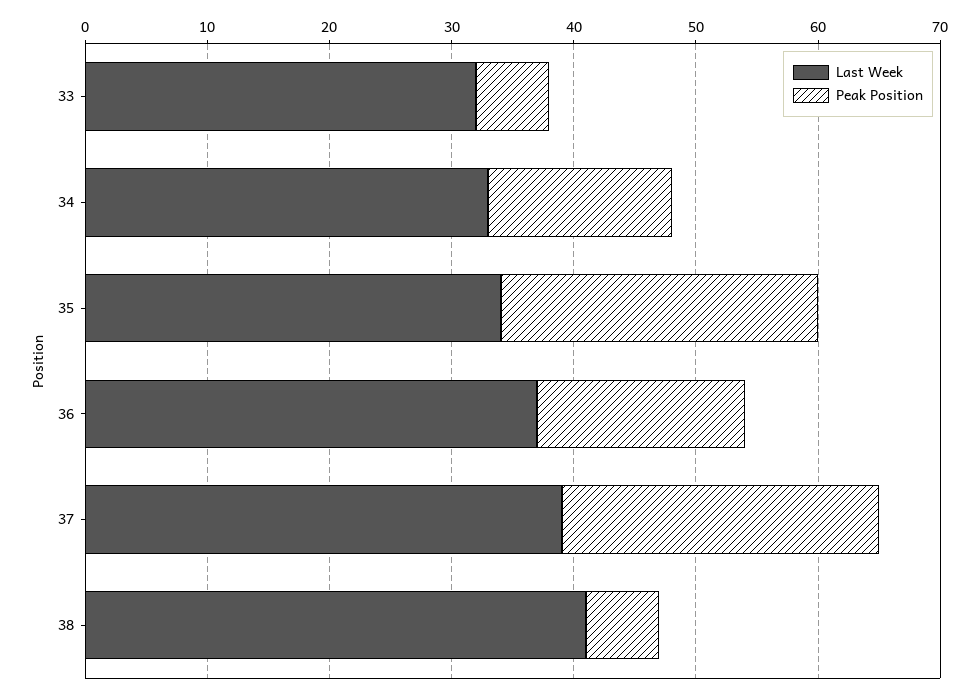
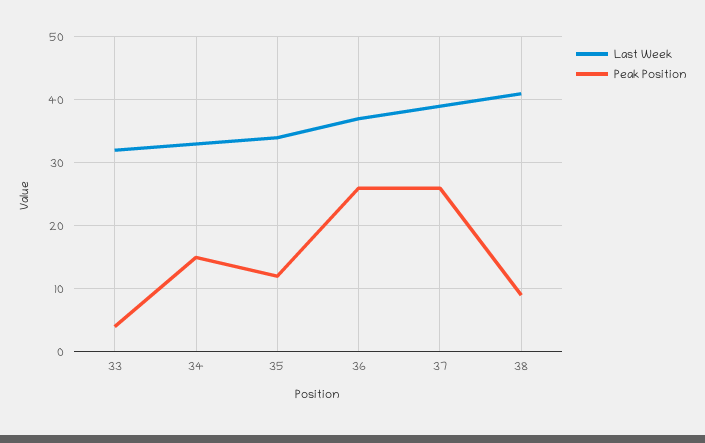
  {
    "Last Week": {
      "33": 32,
      "34": 33,
      "35": 34,
      "36": 37,
      "37": 39,
      "38": 41
    },
    "Peak Position": {
-     "33": 6,
+     "33": 4,
      "34": 15,
-     "35": 26,
+     "35": 12,
-     "36": 17,
+     "36": 26,
      "37": 26,
-     "38": 6
+     "38": 9
    }
  }

